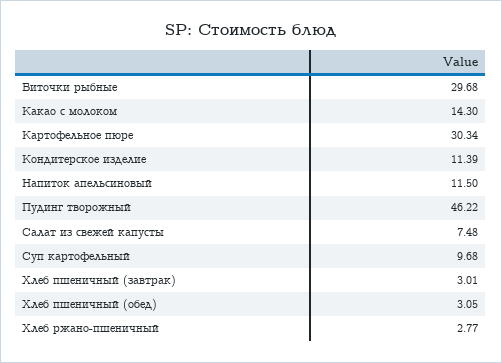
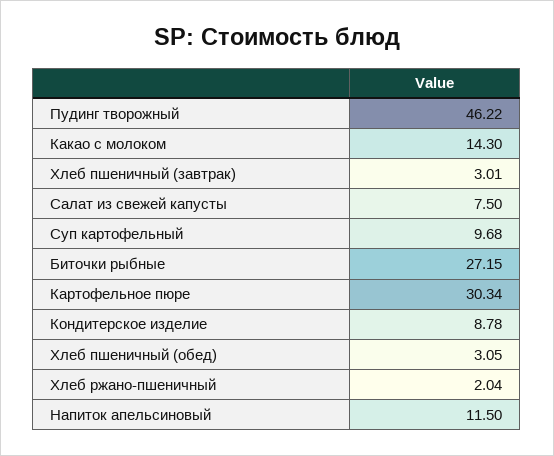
  {
-   "Биточки рыбные": 29.68,
+   "Биточки рыбные": 27.15,
    "Какао с молоком": 14.3,
    "Картофельное пюре": 30.34,
-   "Кондитерское изделие": 11.39,
+   "Кондитерское изделие": 8.78,
    "Напиток апельсиновый": 11.5,
    "Пудинг творожный": 46.22,
-   "Салат из свежей капусты": 7.48,
+   "Салат из свежей капусты": 7.5,
    "Суп картофельный": 9.68,
    "Хлеб пшеничный (завтрак)": 3.01,
    "Хлеб пшеничный (обед)": 3.05,
-   "Хлеб ржано-пшеничный": 2.77
+   "Хлеб ржано-пшеничный": 2.04
  }

